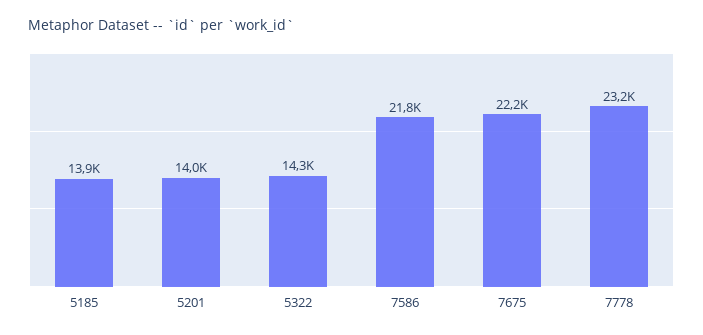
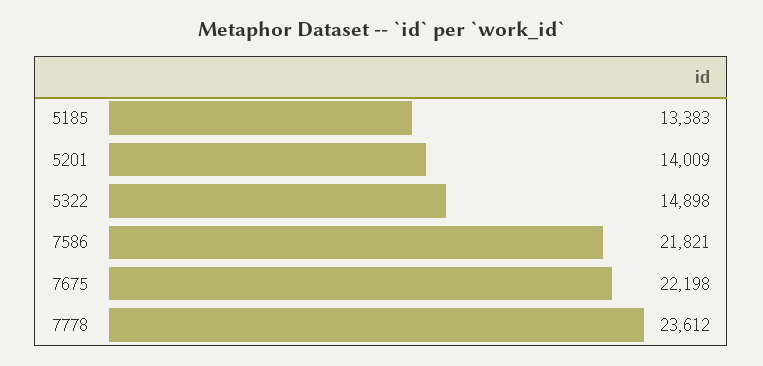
  {
-   "5185": 13900,
+   "5185": 13383,
    "5201": 14009,
-   "5322": 14300,
+   "5322": 14898,
    "7586": 21821,
    "7675": 22198,
-   "7778": 23200
+   "7778": 23612
  }

